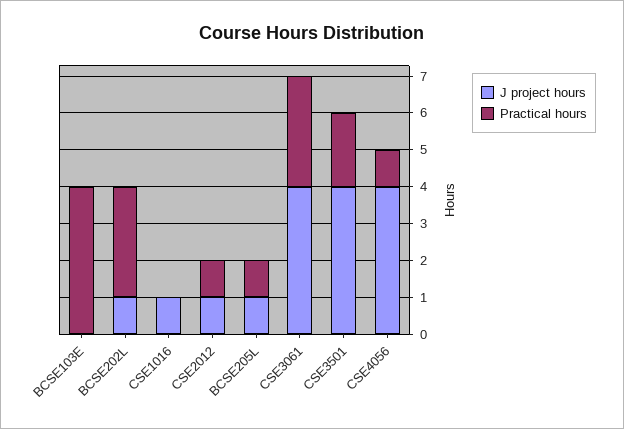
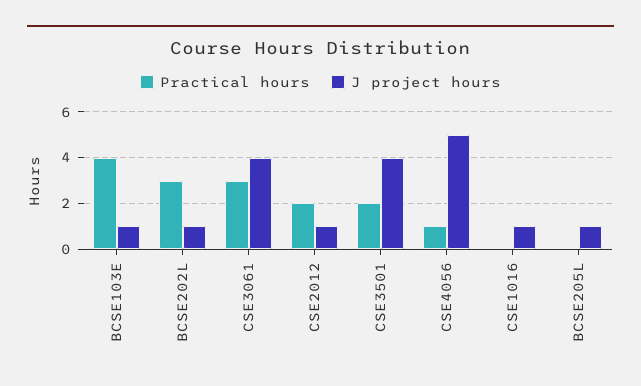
  {
    "J project hours": {
-     "BCSE103E": 0,
+     "BCSE103E": 1,
      "BCSE202L": 1,
      "CSE1016": 1,
      "CSE2012": 1,
      "BCSE205L": 1,
      "CSE3061": 4,
      "CSE3501": 4,
-     "CSE4056": 4
+     "CSE4056": 5
    },
    "Practical hours": {
      "BCSE103E": 4,
      "BCSE202L": 3,
      "CSE1016": 0,
-     "CSE2012": 1,
+     "CSE2012": 2,
-     "BCSE205L": 1,
+     "BCSE205L": 0,
      "CSE3061": 3,
      "CSE3501": 2,
      "CSE4056": 1
    }
  }

